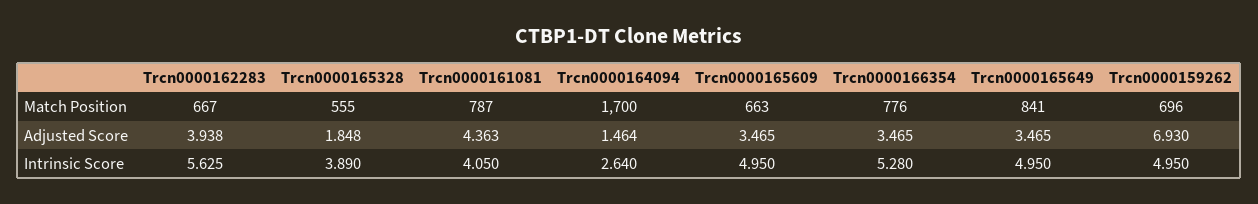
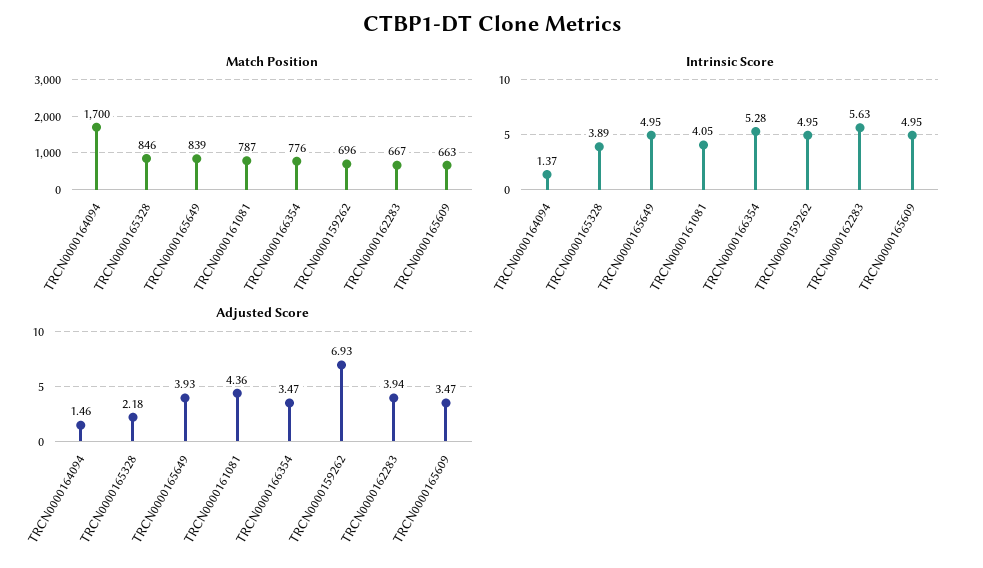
  {
    "Match Position": {
      "Trcn0000162283": 667,
-     "Trcn0000165328": 555,
+     "Trcn0000165328": 846,
      "Trcn0000161081": 787,
      "Trcn0000164094": 1700,
      "Trcn0000165609": 663,
      "Trcn0000166354": 776,
-     "Trcn0000165649": 841,
+     "Trcn0000165649": 839,
      "Trcn0000159262": 696
    },
    "Adjusted Score": {
      "Trcn0000162283": 3.938,
-     "Trcn0000165328": 1.848,
+     "Trcn0000165328": 2.18,
      "Trcn0000161081": 4.363,
      "Trcn0000164094": 1.464,
      "Trcn0000165609": 3.465,
      "Trcn0000166354": 3.465,
-     "Trcn0000165649": 3.465,
+     "Trcn0000165649": 3.93,
      "Trcn0000159262": 6.93
    },
    "Intrinsic Score": {
      "Trcn0000162283": 5.625,
      "Trcn0000165328": 3.89,
      "Trcn0000161081": 4.05,
-     "Trcn0000164094": 2.64,
+     "Trcn0000164094": 1.37,
      "Trcn0000165609": 4.95,
      "Trcn0000166354": 5.28,
      "Trcn0000165649": 4.95,
      "Trcn0000159262": 4.95
    }
  }

